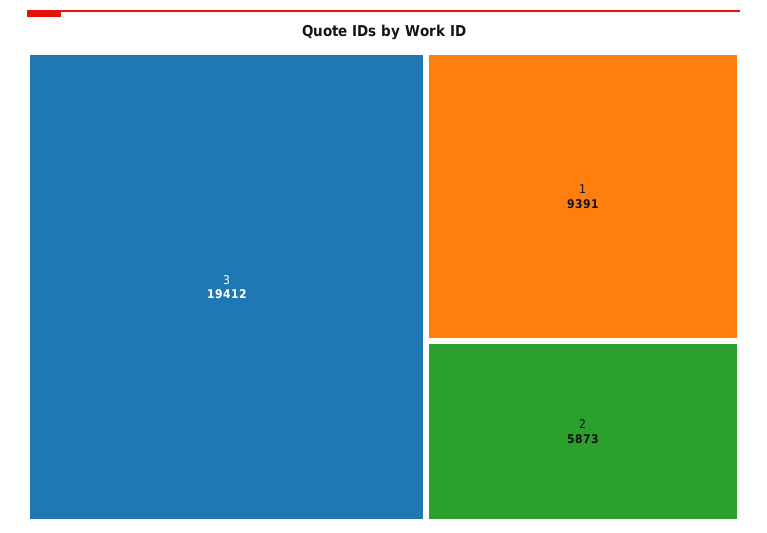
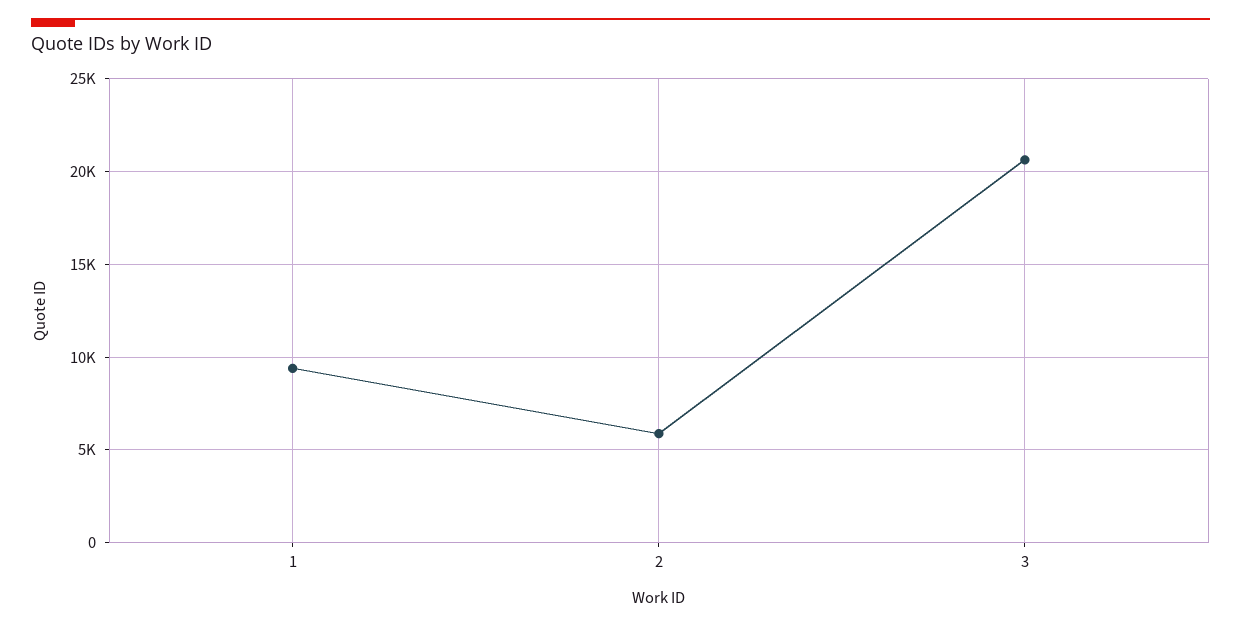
  {
-   "3": 19412,
+   "3": 20500,
    "1": 9391,
    "2": 5873
  }

